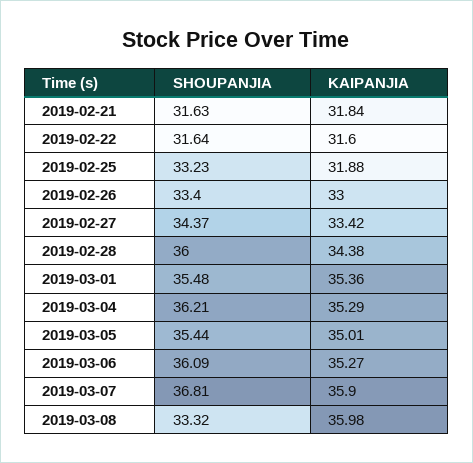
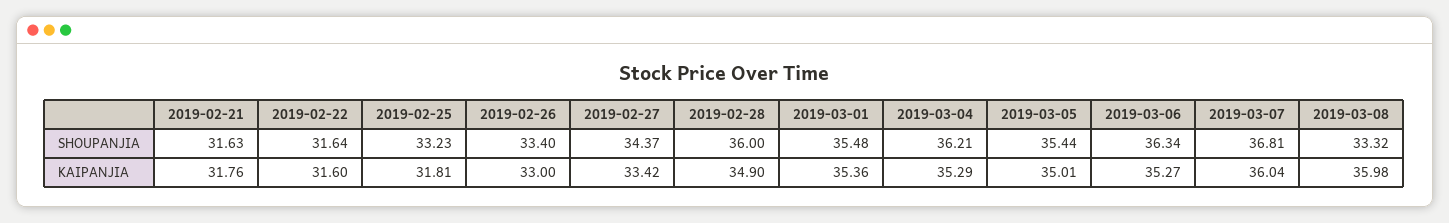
  {
    "SHOUPANJIA": {
      "2019-02-21": 31.63,
      "2019-02-22": 31.64,
      "2019-02-25": 33.23,
      "2019-02-26": 33.4,
      "2019-02-27": 34.37,
      "2019-02-28": 36,
      "2019-03-01": 35.48,
      "2019-03-04": 36.21,
      "2019-03-05": 35.44,
-     "2019-03-06": 36.09,
+     "2019-03-06": 36.34,
      "2019-03-07": 36.81,
      "2019-03-08": 33.32
    },
    "KAIPANJIA": {
-     "2019-02-21": 31.84,
+     "2019-02-21": 31.76,
      "2019-02-22": 31.6,
-     "2019-02-25": 31.88,
+     "2019-02-25": 31.81,
      "2019-02-26": 33,
      "2019-02-27": 33.42,
-     "2019-02-28": 34.38,
+     "2019-02-28": 34.9,
      "2019-03-01": 35.36,
      "2019-03-04": 35.29,
      "2019-03-05": 35.01,
      "2019-03-06": 35.27,
-     "2019-03-07": 35.9,
+     "2019-03-07": 36.04,
      "2019-03-08": 35.98
    }
  }

